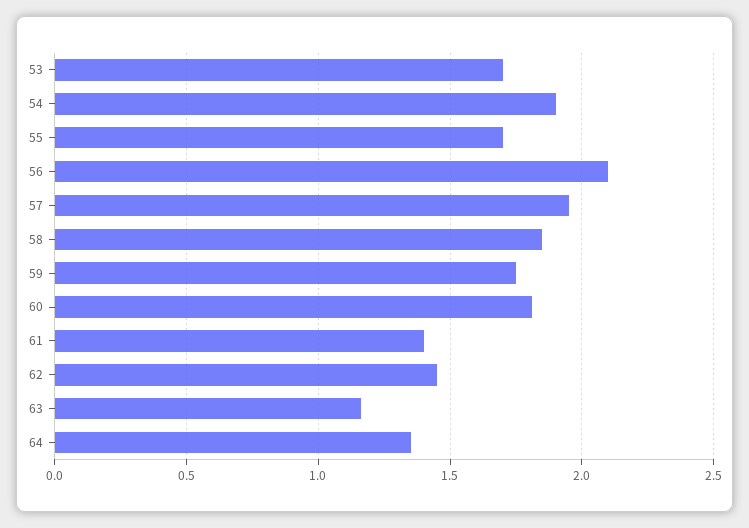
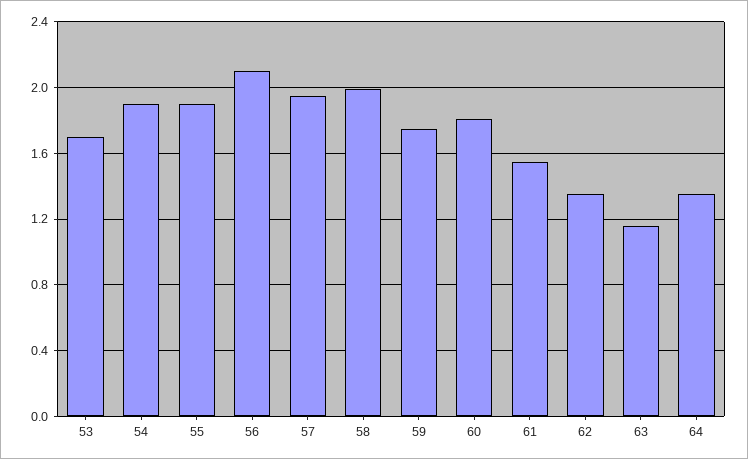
  {
    "53": 1.7,
    "54": 1.9,
-   "55": 1.7,
+   "55": 1.9,
    "56": 2.1,
    "57": 1.95,
-   "58": 1.85,
+   "58": 2,
    "59": 1.75,
    "60": 1.8,
-   "61": 1.4,
+   "61": 1.55,
-   "62": 1.45,
+   "62": 1.35,
    "63": 1.15,
    "64": 1.35
  }

